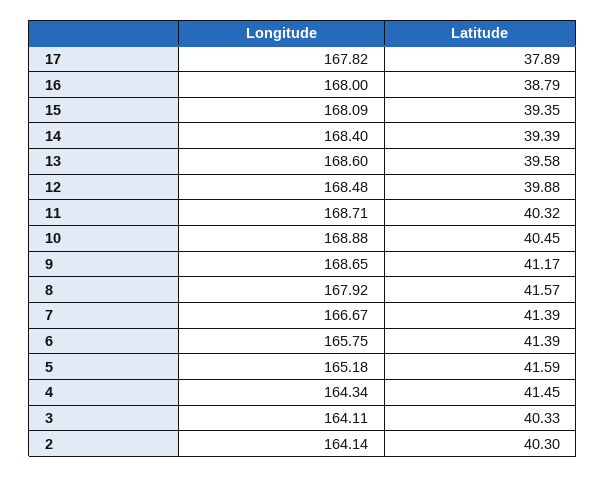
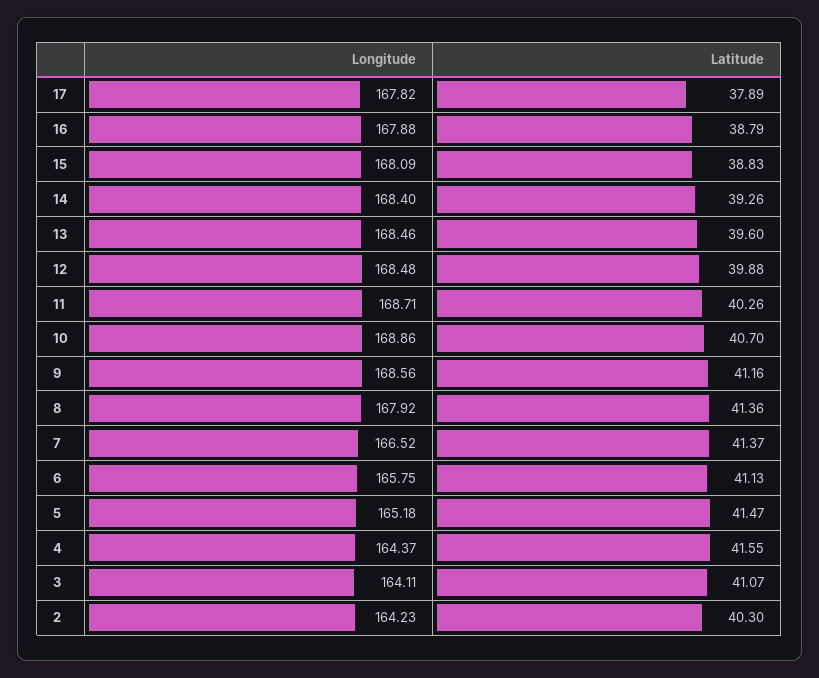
  {
    "Longitude": {
      "17": 167.82,
-     "16": 168,
+     "16": 167.88,
      "15": 168.09,
      "14": 168.4,
-     "13": 168.6,
+     "13": 168.46,
      "12": 168.48,
      "11": 168.71,
-     "10": 168.88,
+     "10": 168.86,
-     "9": 168.65,
+     "9": 168.56,
      "8": 167.92,
-     "7": 166.67,
+     "7": 166.52,
      "6": 165.75,
      "5": 165.18,
-     "4": 164.34,
+     "4": 164.37,
      "3": 164.11,
-     "2": 164.14
+     "2": 164.23
    },
    "Latitude": {
      "17": 37.89,
      "16": 38.79,
-     "15": 39.35,
+     "15": 38.83,
-     "14": 39.39,
+     "14": 39.26,
-     "13": 39.58,
+     "13": 39.6,
      "12": 39.88,
-     "11": 40.32,
+     "11": 40.26,
-     "10": 40.45,
+     "10": 40.7,
-     "9": 41.17,
+     "9": 41.16,
-     "8": 41.57,
+     "8": 41.36,
-     "7": 41.39,
+     "7": 41.37,
-     "6": 41.39,
+     "6": 41.13,
-     "5": 41.59,
+     "5": 41.47,
-     "4": 41.45,
+     "4": 41.55,
-     "3": 40.33,
+     "3": 41.07,
      "2": 40.3
    }
  }

